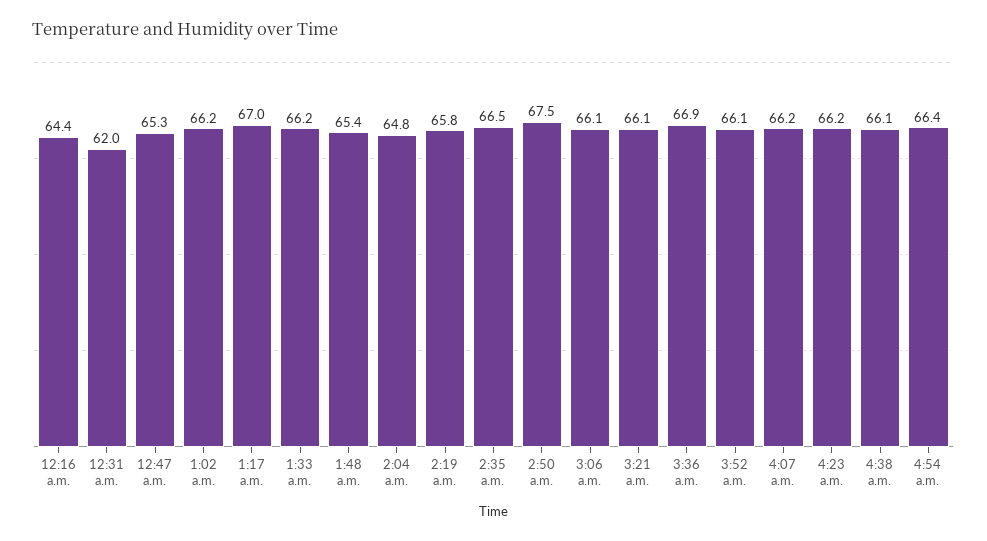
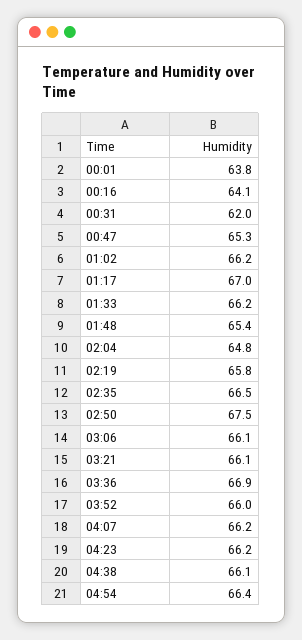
  {
-   "12:16 a.m.": 64.4,
+   "12:16 a.m.": 64.1,
    "12:31 a.m.": 62,
    "12:47 a.m.": 65.3,
    "1:02 a.m.": 66.2,
    "1:17 a.m.": 67,
    "1:33 a.m.": 66.2,
    "1:48 a.m.": 65.4,
    "2:04 a.m.": 64.8,
    "2:19 a.m.": 65.8,
    "2:35 a.m.": 66.5,
    "2:50 a.m.": 67.5,
    "3:06 a.m.": 66.1,
    "3:21 a.m.": 66.1,
    "3:36 a.m.": 66.9,
-   "3:52 a.m.": 66.1,
+   "3:52 a.m.": 66,
    "4:07 a.m.": 66.2,
    "4:23 a.m.": 66.2,
    "4:38 a.m.": 66.1,
-   "4:54 a.m.": 66.4
+   "4:54 a.m.": 66.4,
+   "00:01": 63.8
  }

